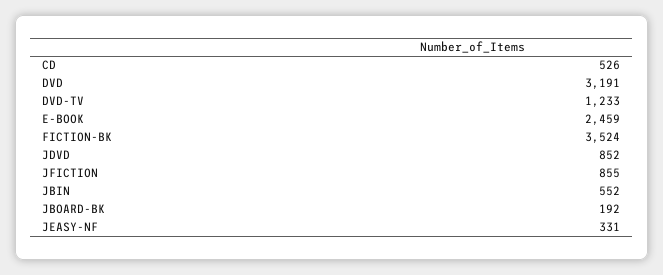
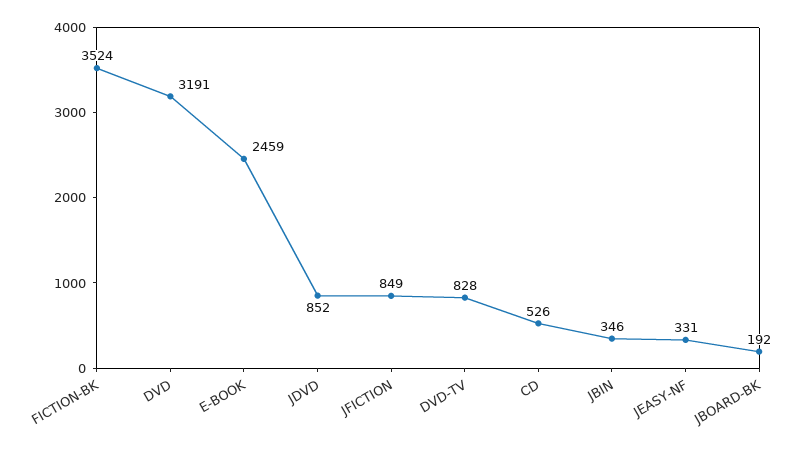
  {
    "CD": 526,
    "DVD": 3191,
-   "DVD-TV": 1233,
+   "DVD-TV": 828,
    "E-BOOK": 2459,
    "FICTION-BK": 3524,
    "JDVD": 852,
-   "JFICTION": 855,
+   "JFICTION": 849,
-   "JBIN": 552,
+   "JBIN": 346,
    "JBOARD-BK": 192,
    "JEASY-NF": 331
  }

